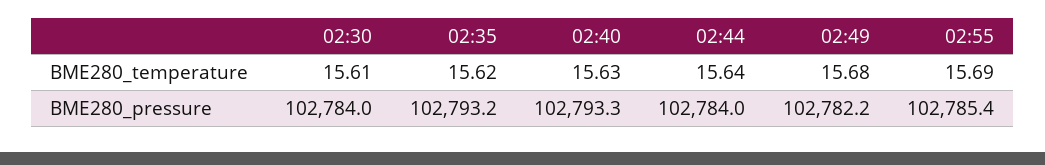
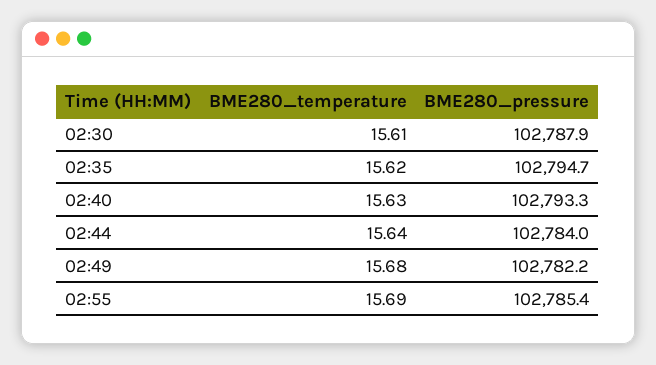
  {
    "02:30": {
      "BME280_temperature": 15.61,
-     "BME280_pressure": 102784
+     "BME280_pressure": 102787.9
    },
    "02:35": {
      "BME280_temperature": 15.62,
-     "BME280_pressure": 102793.2
+     "BME280_pressure": 102794.7
    },
    "02:40": {
      "BME280_temperature": 15.63,
      "BME280_pressure": 102793.3
    },
    "02:44": {
      "BME280_temperature": 15.64,
      "BME280_pressure": 102784
    },
    "02:49": {
      "BME280_temperature": 15.68,
      "BME280_pressure": 102782.2
    },
    "02:55": {
      "BME280_temperature": 15.69,
      "BME280_pressure": 102785.4
    }
  }

